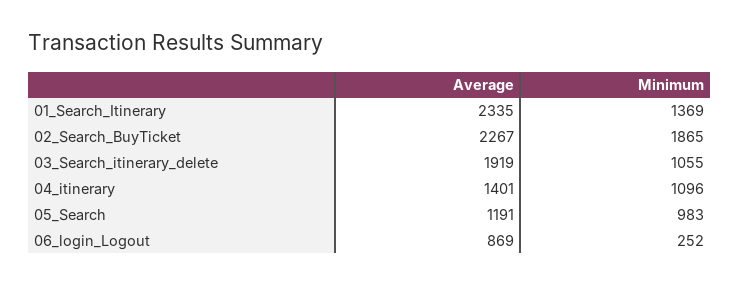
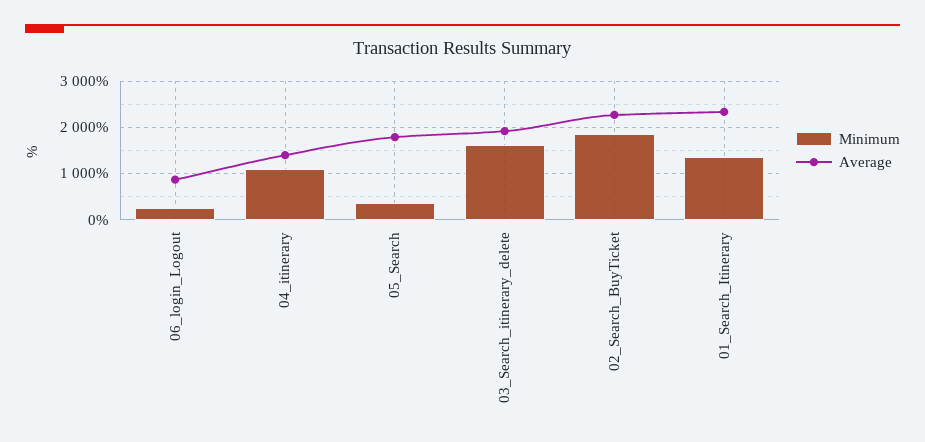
  {
    "Average": {
      "01_Search_Itinerary": 2335,
      "02_Search_BuyTicket": 2267,
      "03_Search_itinerary_delete": 1919,
      "04_itinerary": 1401,
-     "05_Search": 1191,
+     "05_Search": 1800,
      "06_login_Logout": 869
    },
    "Minimum": {
      "01_Search_Itinerary": 1369,
      "02_Search_BuyTicket": 1865,
-     "03_Search_itinerary_delete": 1055,
+     "03_Search_itinerary_delete": 1600,
      "04_itinerary": 1096,
-     "05_Search": 983,
+     "05_Search": 400,
      "06_login_Logout": 252
    }
  }

